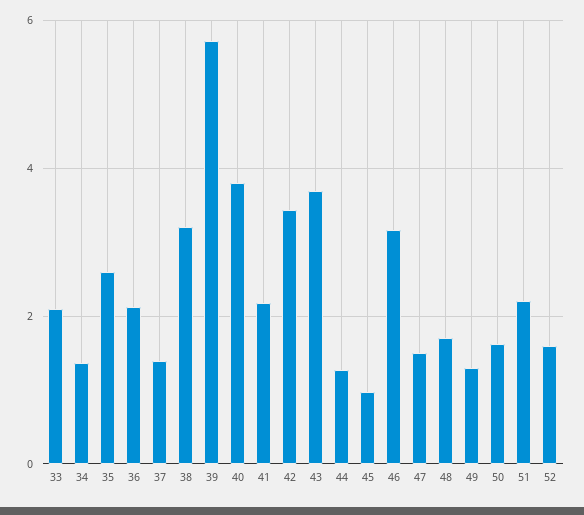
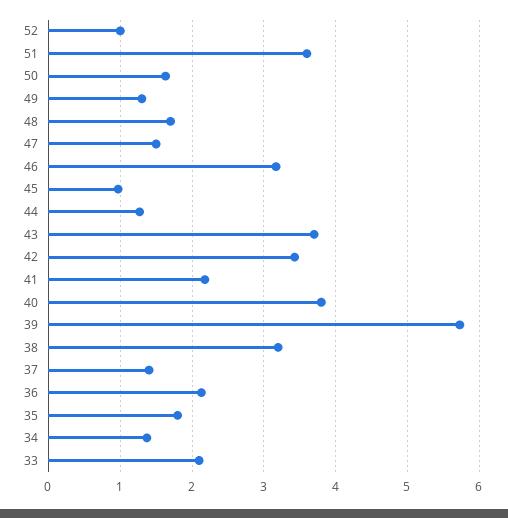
  {
    "33": 2.1,
    "34": 1.4,
-   "35": 2.6,
+   "35": 1.8,
    "36": 2.1,
    "37": 1.4,
    "38": 3.2,
    "39": 5.7,
    "40": 3.8,
    "41": 2.2,
    "42": 3.4,
    "43": 3.7,
    "44": 1.3,
    "45": 1,
    "46": 3.2,
    "47": 1.5,
    "48": 1.7,
    "49": 1.3,
    "50": 1.6,
-   "51": 2.2,
+   "51": 3.6,
-   "52": 1.6
+   "52": 1
  }

